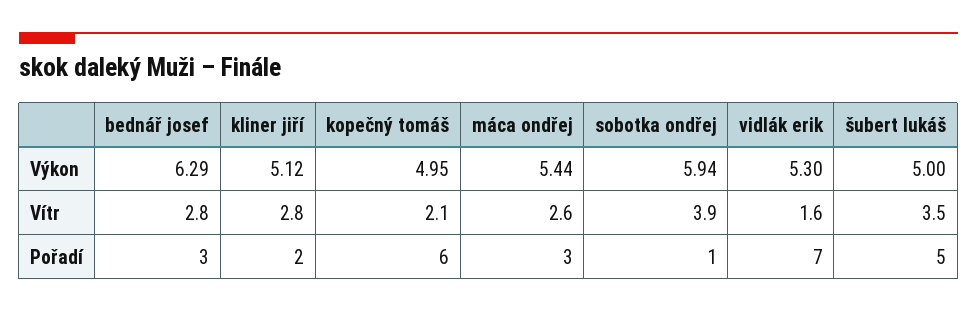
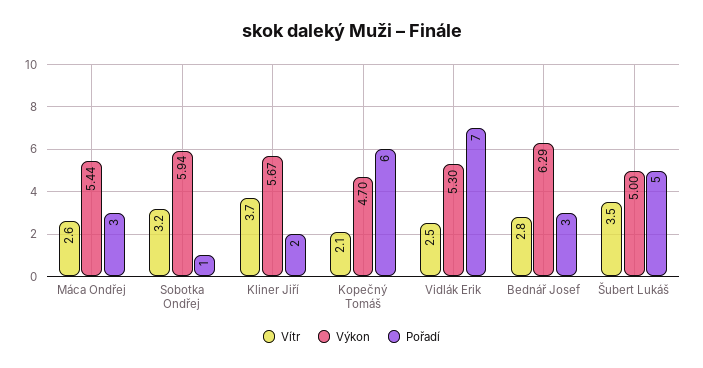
  {
    "Výkon": {
      "bednář josef": 6.29,
-     "kliner jiří": 5.12,
+     "kliner jiří": 5.67,
-     "kopečný tomáš": 4.95,
+     "kopečný tomáš": 4.7,
      "máca ondřej": 5.44,
      "sobotka ondřej": 5.94,
      "vidlák erik": 5.3,
      "šubert lukáš": 5
    },
    "Vítr": {
      "bednář josef": 2.8,
-     "kliner jiří": 2.8,
+     "kliner jiří": 3.7,
      "kopečný tomáš": 2.1,
      "máca ondřej": 2.6,
-     "sobotka ondřej": 3.9,
+     "sobotka ondřej": 3.2,
-     "vidlák erik": 1.6,
+     "vidlák erik": 2.5,
      "šubert lukáš": 3.5
    },
    "Pořadí": {
      "bednář josef": 3,
      "kliner jiří": 2,
      "kopečný tomáš": 6,
      "máca ondřej": 3,
      "sobotka ondřej": 1,
      "vidlák erik": 7,
      "šubert lukáš": 5
    }
  }

